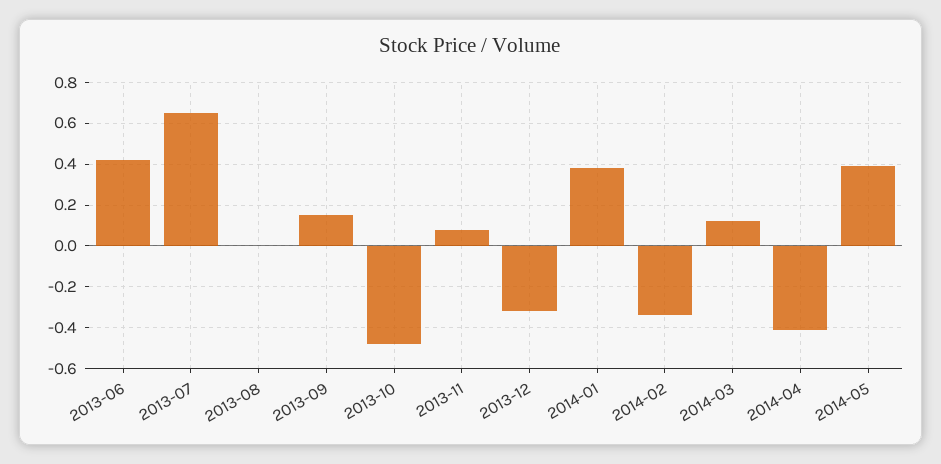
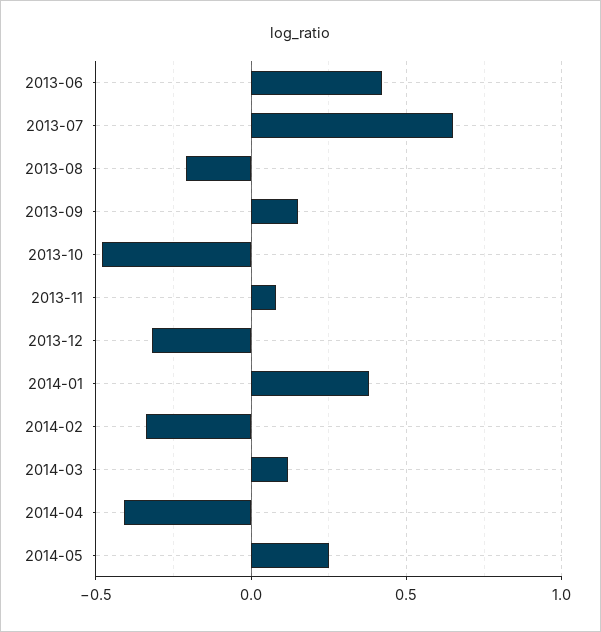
  {
    "2013-06": 0.4,
    "2013-07": 0.65,
-   "2013-08": 0,
+   "2013-08": -0.2,
    "2013-09": 0.15,
    "2013-10": -0.5,
    "2013-11": 0.1,
    "2013-12": -0.3,
    "2014-01": 0.4,
    "2014-02": -0.35,
    "2014-03": 0.1,
    "2014-04": -0.4,
-   "2014-05": 0.4
+   "2014-05": 0.25
  }

